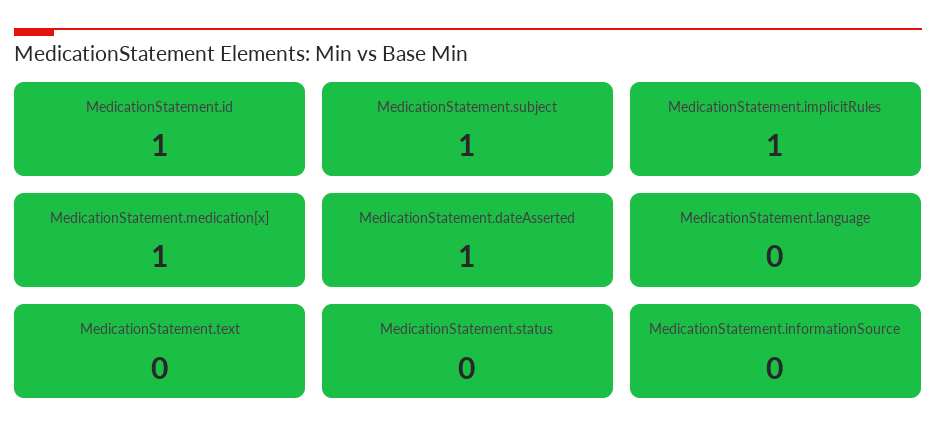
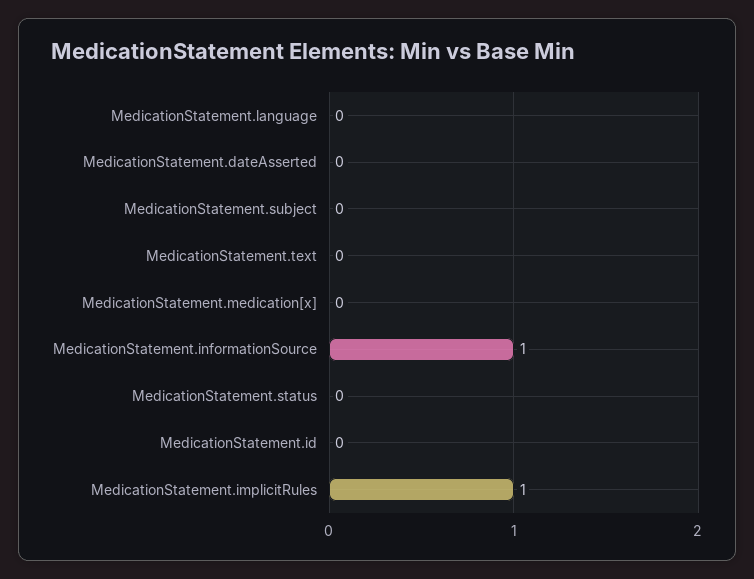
  {
-   "MedicationStatement.id": 1,
+   "MedicationStatement.id": 0,
-   "MedicationStatement.subject": 1,
+   "MedicationStatement.subject": 0,
    "MedicationStatement.implicitRules": 1,
-   "MedicationStatement.medication[x]": 1,
+   "MedicationStatement.medication[x]": 0,
-   "MedicationStatement.dateAsserted": 1,
+   "MedicationStatement.dateAsserted": 0,
    "MedicationStatement.language": 0,
    "MedicationStatement.text": 0,
    "MedicationStatement.status": 0,
-   "MedicationStatement.informationSource": 0
+   "MedicationStatement.informationSource": 1
  }

